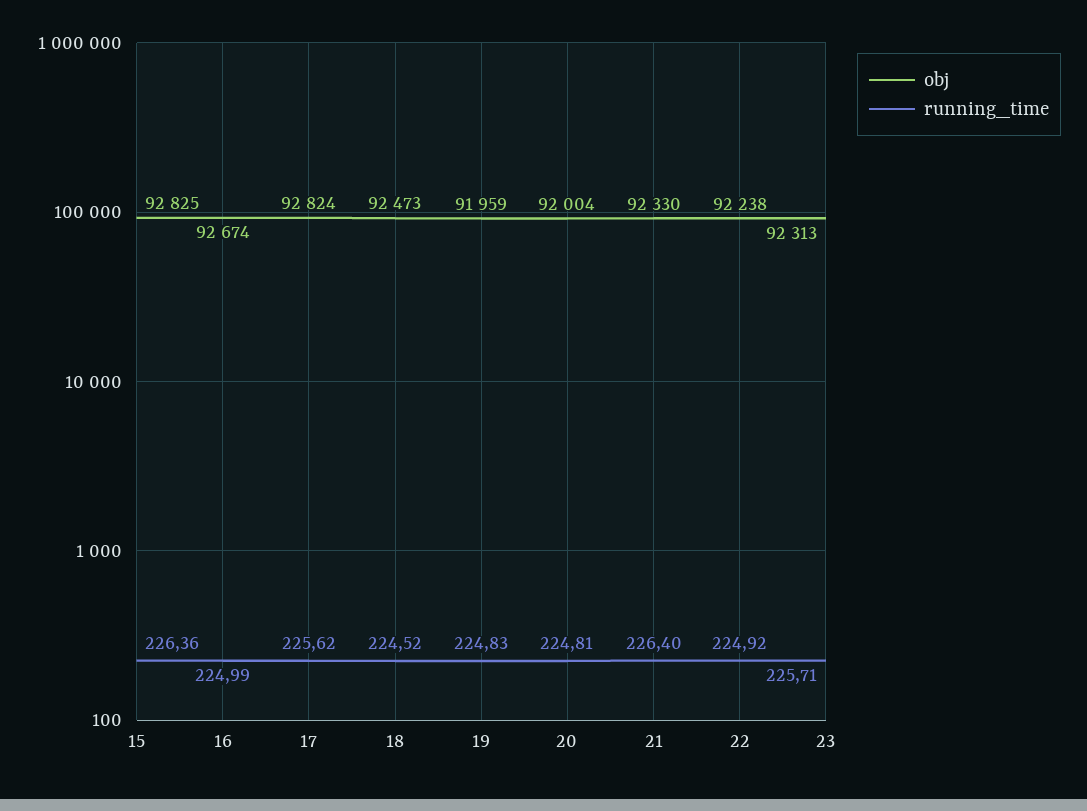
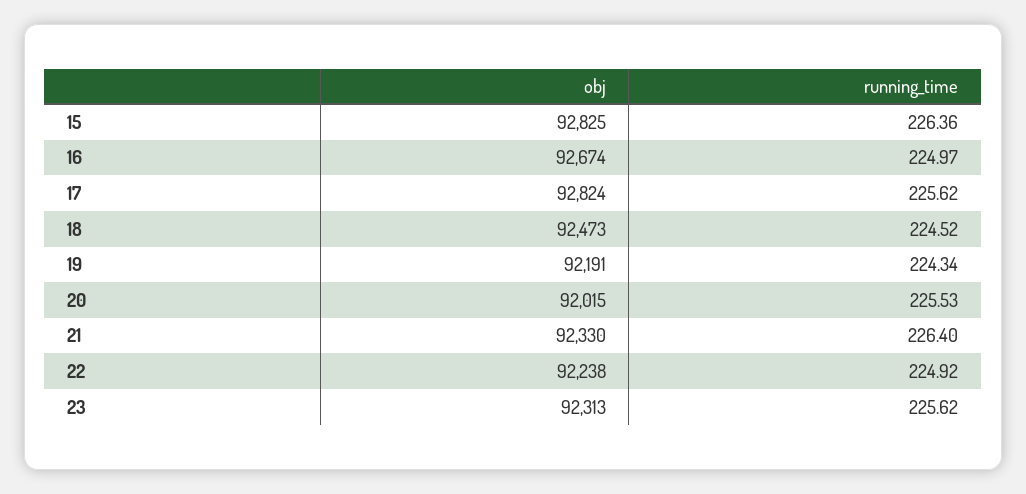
  {
    "obj": {
      "15": 92825,
      "16": 92674,
      "17": 92824,
      "18": 92473,
-     "19": 91959,
+     "19": 92191,
-     "20": 92004,
+     "20": 92015,
      "21": 92330,
      "22": 92238,
      "23": 92313
    },
    "running_time": {
      "15": 226.36,
-     "16": 224.99,
+     "16": 224.97,
      "17": 225.62,
      "18": 224.52,
-     "19": 224.83,
+     "19": 224.34,
-     "20": 224.81,
+     "20": 225.53,
      "21": 226.4,
      "22": 224.92,
-     "23": 225.71
+     "23": 225.62
    }
  }

